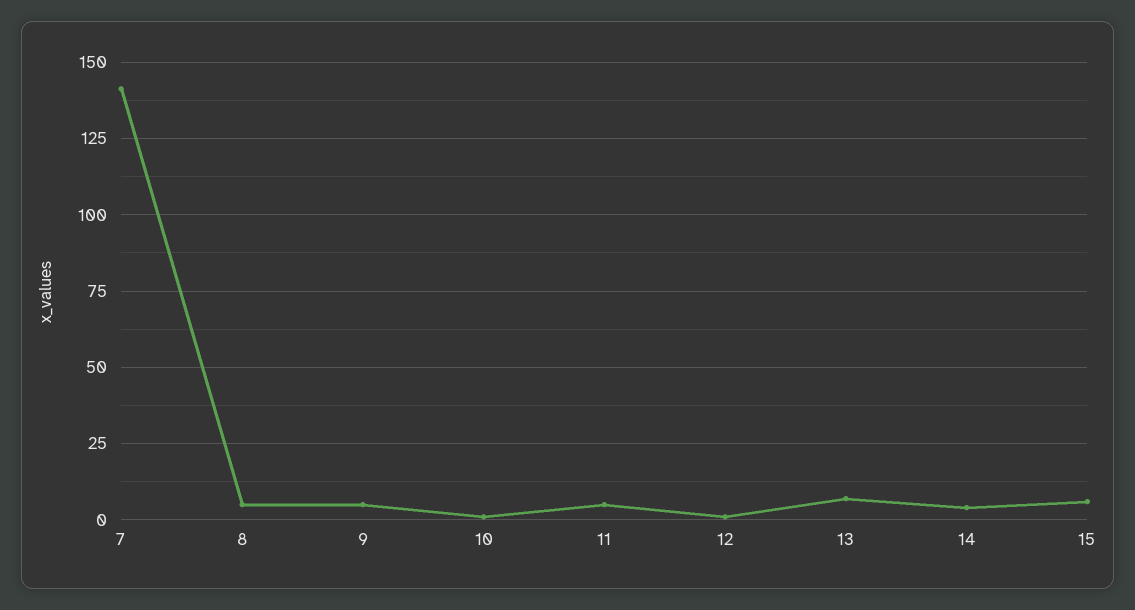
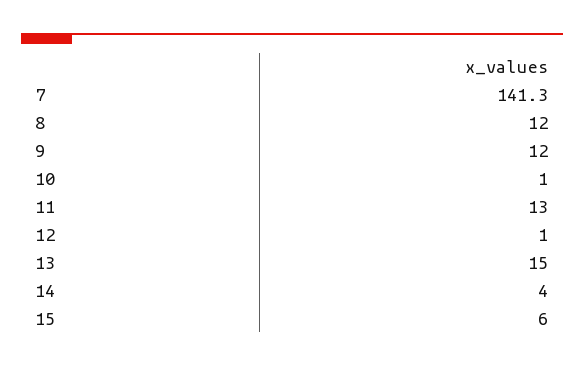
  {
    "7": 141.3,
-   "8": 5,
+   "8": 12,
-   "9": 5,
+   "9": 12,
    "10": 1,
-   "11": 5,
+   "11": 13,
    "12": 1,
-   "13": 7.5,
+   "13": 15,
    "14": 4,
    "15": 6
  }

